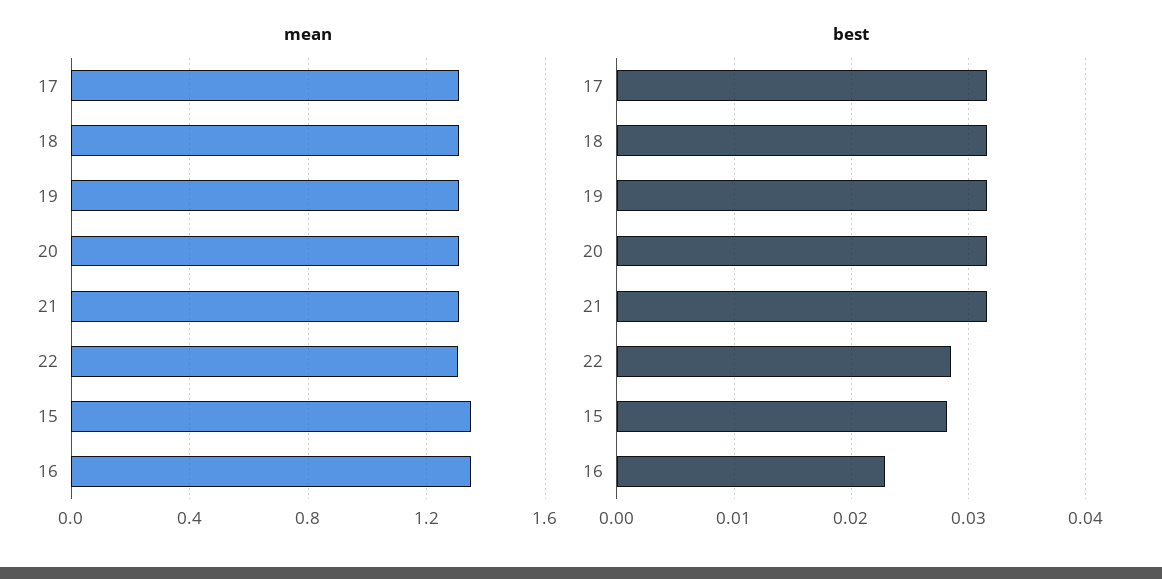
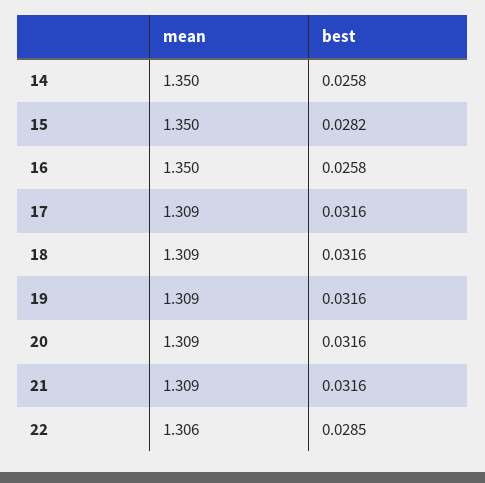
  {
    "mean": {
      "17": 1.309,
      "18": 1.309,
      "19": 1.309,
      "20": 1.309,
      "21": 1.309,
      "22": 1.306,
      "15": 1.35,
-     "16": 1.35
+     "16": 1.35,
+     "14": 1.35
    },
    "best": {
      "17": 0.0316,
      "18": 0.0316,
      "19": 0.0316,
      "20": 0.0316,
      "21": 0.0316,
      "22": 0.0285,
      "15": 0.0282,
-     "16": 0.023
+     "16": 0.0258,
+     "14": 0.0258
    }
  }

